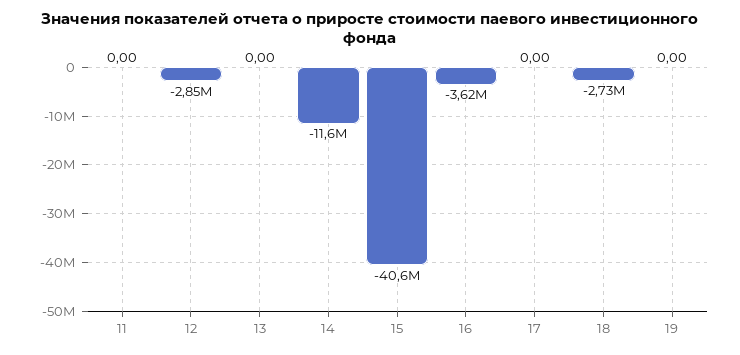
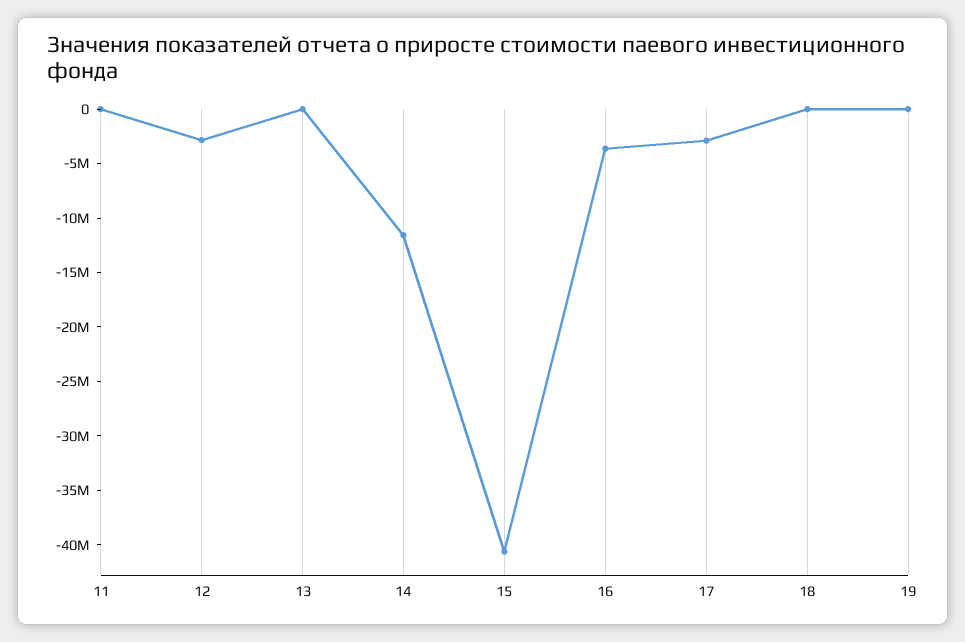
  {
    "11": 0,
    "12": -2850000,
    "13": 0,
    "14": -11600000,
    "15": -40600000,
    "16": -3620000,
-   "17": 0,
+   "17": -3000000,
-   "18": -2730000,
+   "18": 0,
    "19": 0
  }

